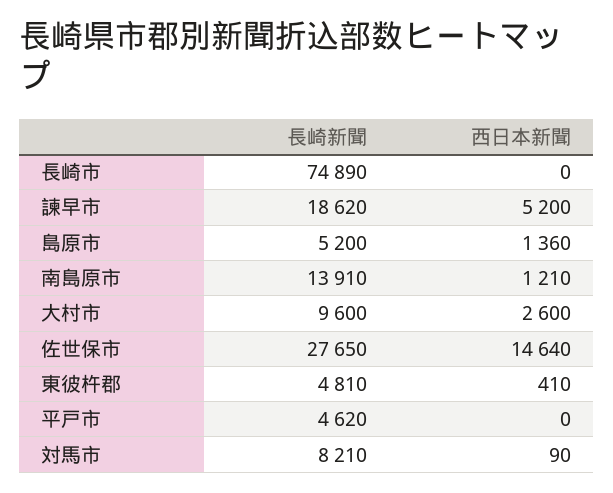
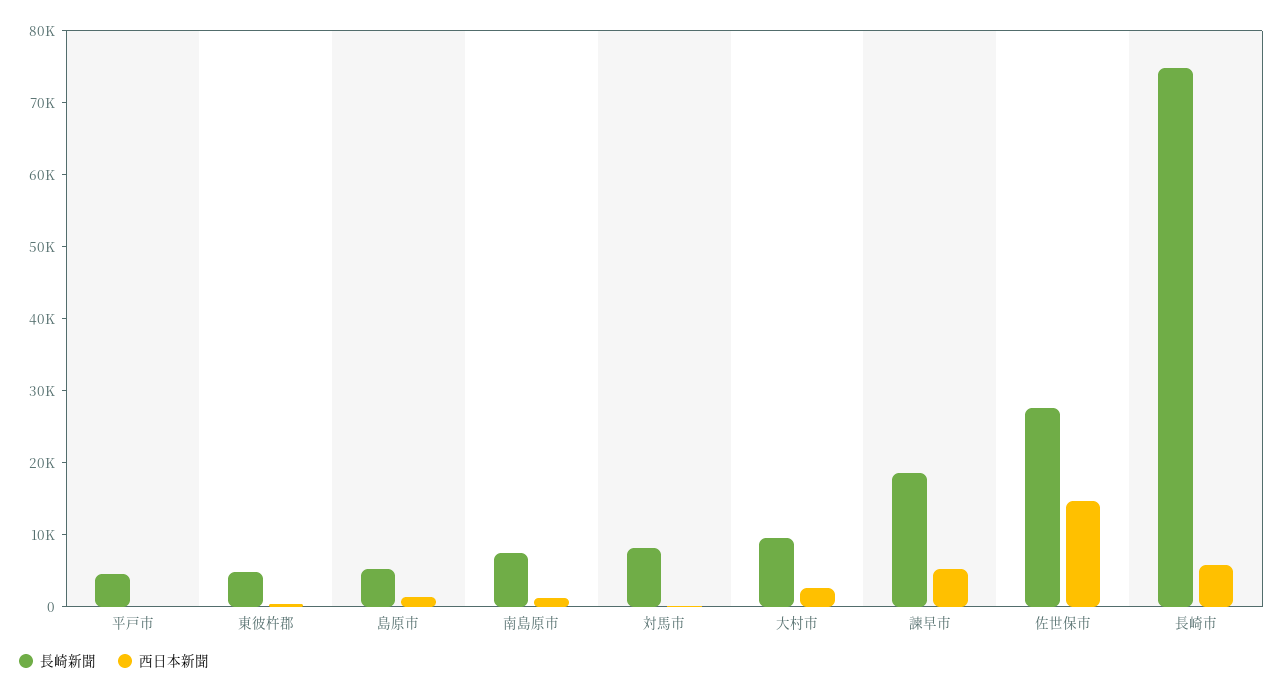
  {
    "長崎新聞": {
      "長崎市": 74890,
      "諫早市": 18620,
      "島原市": 5200,
-     "南島原市": 13910,
+     "南島原市": 8000,
      "大村市": 9600,
      "佐世保市": 27650,
      "東彼杵郡": 4810,
      "平戸市": 4620,
      "対馬市": 8210
    },
    "西日本新聞": {
-     "長崎市": 0,
+     "長崎市": 6000,
      "諫早市": 5200,
      "島原市": 1360,
      "南島原市": 1210,
      "大村市": 2600,
      "佐世保市": 14640,
      "東彼杵郡": 410,
      "平戸市": 0,
      "対馬市": 90
    }
  }

